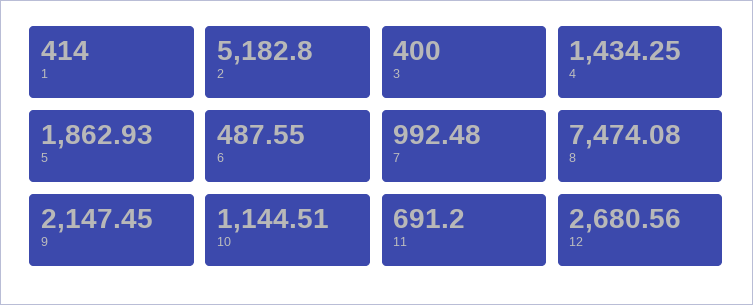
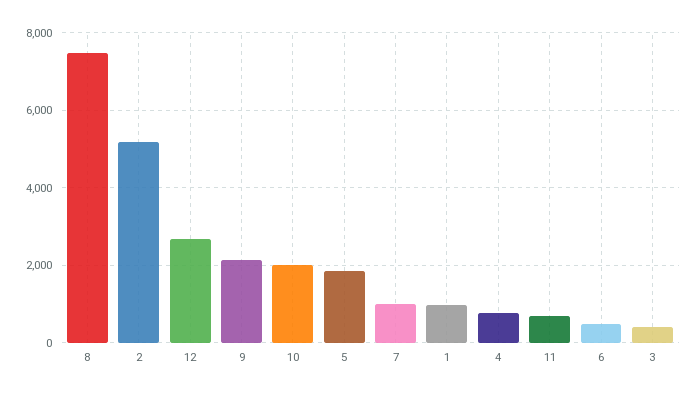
  {
-   "1": 414,
+   "1": 1000,
    "2": 5182.8,
    "3": 400,
-   "4": 1434.25,
+   "4": 800,
    "5": 1862.93,
    "6": 487.55,
    "7": 992.48,
    "8": 7474.08,
    "9": 2147.45,
-   "10": 1144.51,
+   "10": 2000,
    "11": 691.2,
    "12": 2680.56
  }

